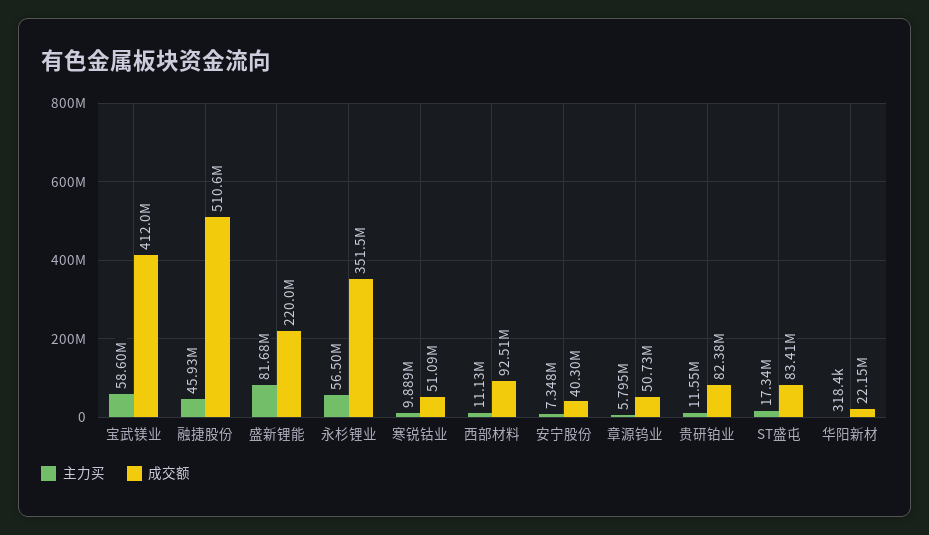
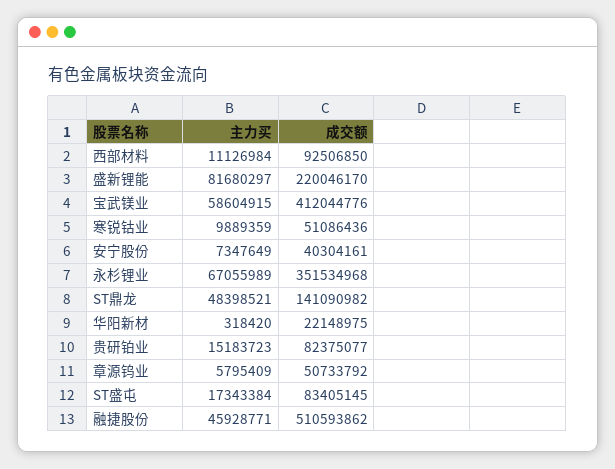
  {
    "主力买": {
      "宝武镁业": 58604915,
      "融捷股份": 45928771,
      "盛新锂能": 81680297,
-     "永杉锂业": 56500000,
+     "永杉锂业": 67055989,
      "寒锐钴业": 9889359,
      "西部材料": 11126984,
      "安宁股份": 7347649,
      "章源钨业": 5795409,
-     "贵研铂业": 11550000,
+     "贵研铂业": 15183723,
      "ST盛屯": 17343384,
-     "华阳新材": 318420
+     "华阳新材": 318420,
+     "ST鼎龙": 48398521
    },
    "成交额": {
      "宝武镁业": 412044776,
      "融捷股份": 510593862,
      "盛新锂能": 220046170,
      "永杉锂业": 351534968,
      "寒锐钴业": 51086436,
      "西部材料": 92506850,
      "安宁股份": 40304161,
      "章源钨业": 50733792,
      "贵研铂业": 82375077,
      "ST盛屯": 83405145,
-     "华阳新材": 22148975
+     "华阳新材": 22148975,
+     "ST鼎龙": 141090982
    }
  }

